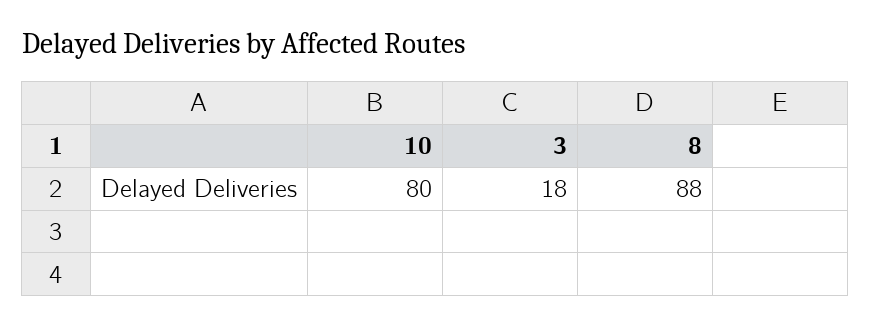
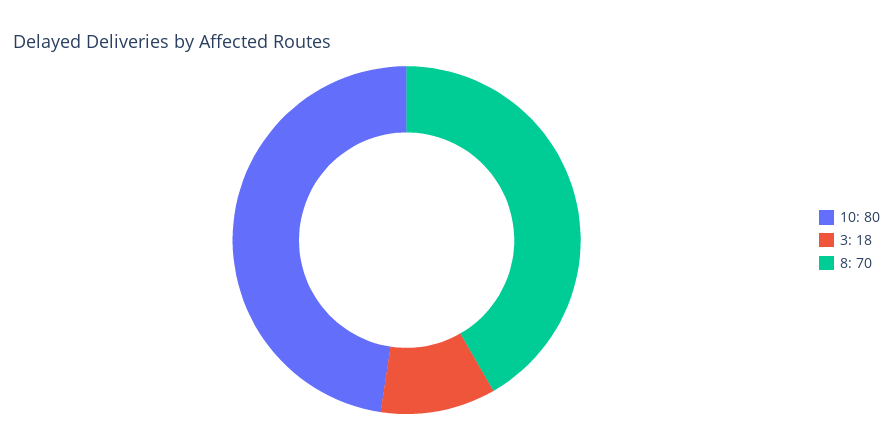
  {
    "10": 80,
    "3": 18,
-   "8": 88
+   "8": 70
  }

